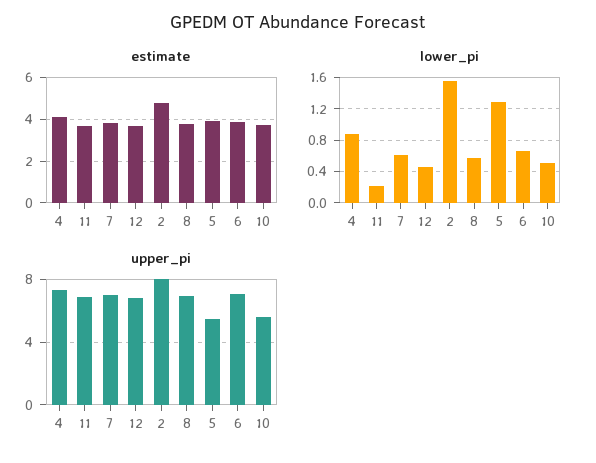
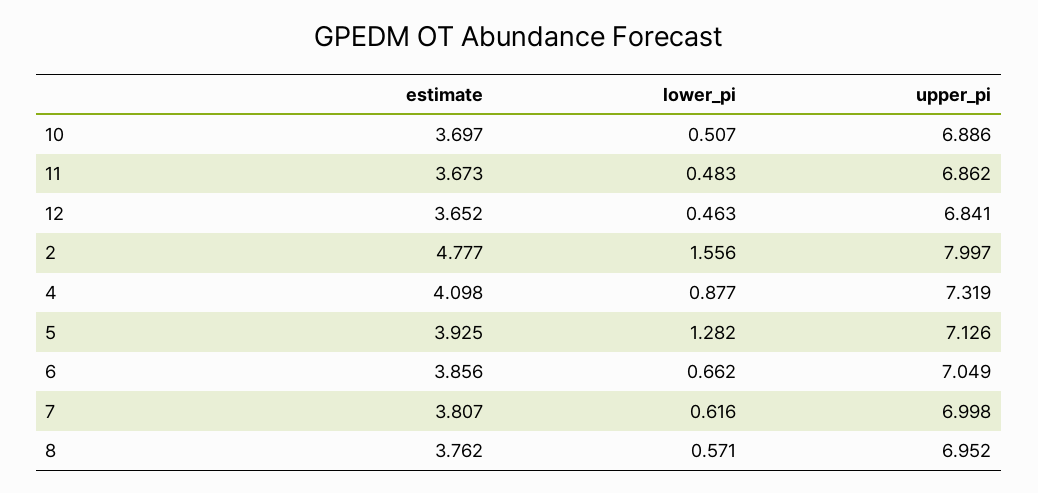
  {
    "estimate": {
      "4": 4.098,
      "11": 3.673,
      "7": 3.807,
      "12": 3.652,
      "2": 4.777,
      "8": 3.762,
      "5": 3.925,
      "6": 3.856,
      "10": 3.697
    },
    "lower_pi": {
      "4": 0.877,
-     "11": 0.2,
+     "11": 0.483,
      "7": 0.616,
      "12": 0.463,
      "2": 1.556,
      "8": 0.571,
      "5": 1.282,
      "6": 0.662,
      "10": 0.507
    },
    "upper_pi": {
      "4": 7.319,
      "11": 6.862,
      "7": 6.998,
      "12": 6.841,
      "2": 7.997,
      "8": 6.952,
-     "5": 5.5,
+     "5": 7.126,
      "6": 7.049,
-     "10": 5.5
+     "10": 6.886
    }
  }

